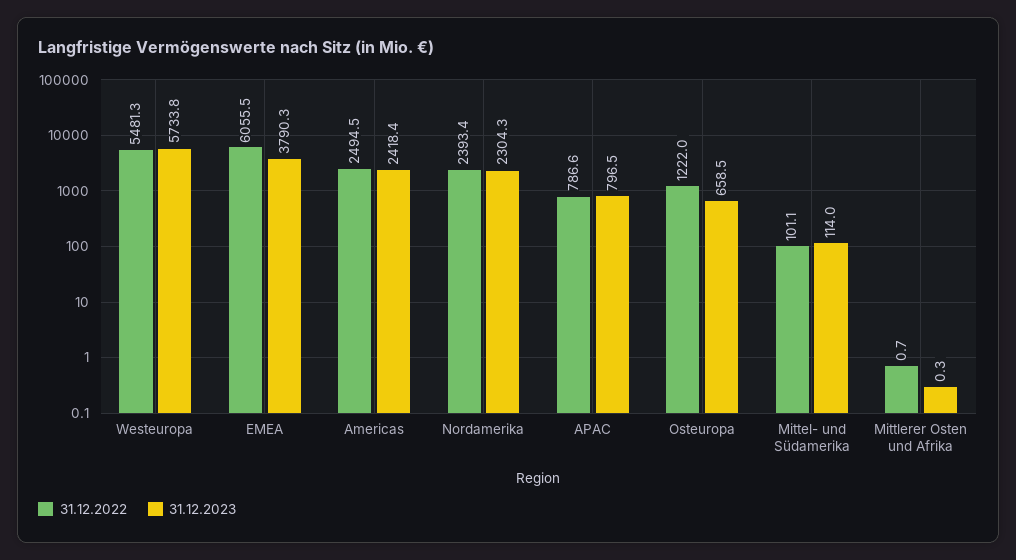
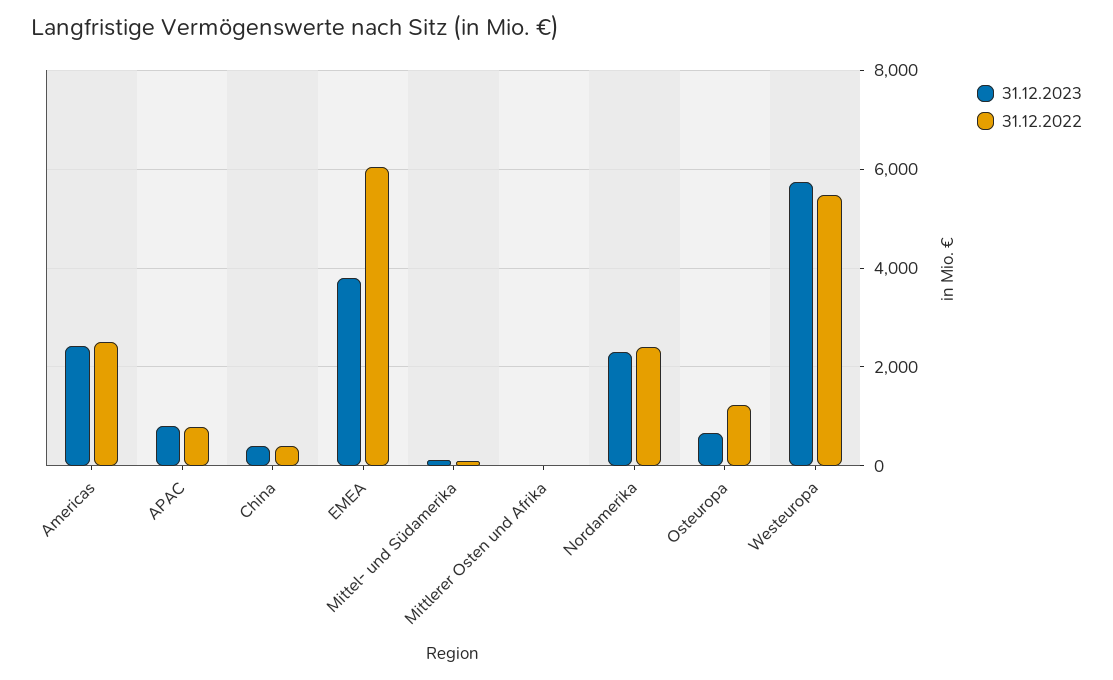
  {
    "31.12.2022": {
      "Westeuropa": 5481.3,
      "EMEA": 6055.5,
      "Americas": 2494.5,
      "Nordamerika": 2393.4,
      "APAC": 786.6,
      "Osteuropa": 1222,
      "Mittel- und Südamerika": 101.1,
-     "Mittlerer Osten und Afrika": 0.7
+     "Mittlerer Osten und Afrika": 0.7,
+     "China": 400
    },
    "31.12.2023": {
      "Westeuropa": 5733.8,
      "EMEA": 3790.3,
      "Americas": 2418.4,
      "Nordamerika": 2304.3,
      "APAC": 796.5,
      "Osteuropa": 658.5,
      "Mittel- und Südamerika": 114,
-     "Mittlerer Osten und Afrika": 0.3
+     "Mittlerer Osten und Afrika": 0.3,
+     "China": 400
    }
  }

